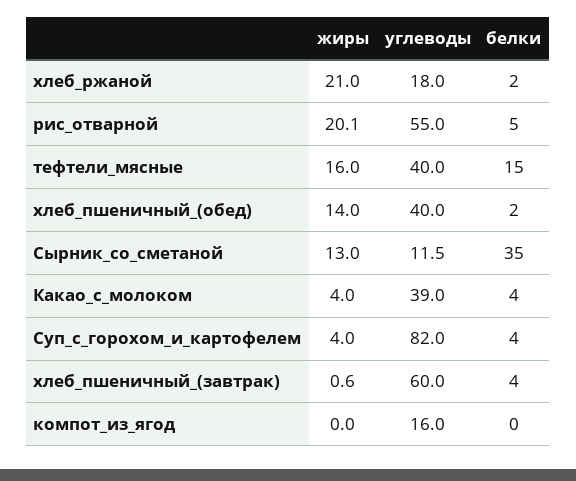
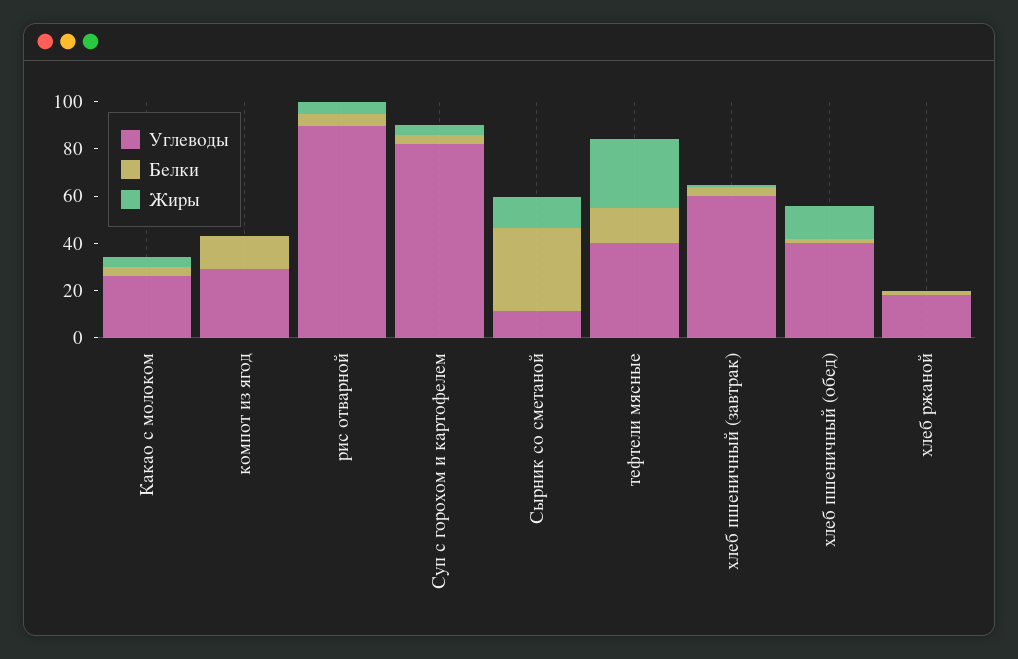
  {
    "жиры": {
-     "хлеб_ржаной": 21,
+     "хлеб_ржаной": 0,
-     "рис_отварной": 20.1,
+     "рис_отварной": 5,
-     "тефтели_мясные": 16,
+     "тефтели_мясные": 30,
      "хлеб_пшеничный_(обед)": 14,
      "Сырник_со_сметаной": 13,
      "Какао_с_молоком": 4,
      "Суп_с_горохом_и_картофелем": 4,
      "хлеб_пшеничный_(завтрак)": 0.6,
      "компот_из_ягод": 0
    },
    "углеводы": {
      "хлеб_ржаной": 18,
-     "рис_отварной": 55,
+     "рис_отварной": 90,
      "тефтели_мясные": 40,
      "хлеб_пшеничный_(обед)": 40,
      "Сырник_со_сметаной": 11.5,
-     "Какао_с_молоком": 39,
+     "Какао_с_молоком": 25,
      "Суп_с_горохом_и_картофелем": 82,
      "хлеб_пшеничный_(завтрак)": 60,
-     "компот_из_ягод": 16
+     "компот_из_ягод": 30
    },
    "белки": {
      "хлеб_ржаной": 2,
      "рис_отварной": 5,
      "тефтели_мясные": 15,
      "хлеб_пшеничный_(обед)": 2,
      "Сырник_со_сметаной": 35,
      "Какао_с_молоком": 4,
      "Суп_с_горохом_и_картофелем": 4,
      "хлеб_пшеничный_(завтрак)": 4,
-     "компот_из_ягод": 0
+     "компот_из_ягод": 15
    }
  }

